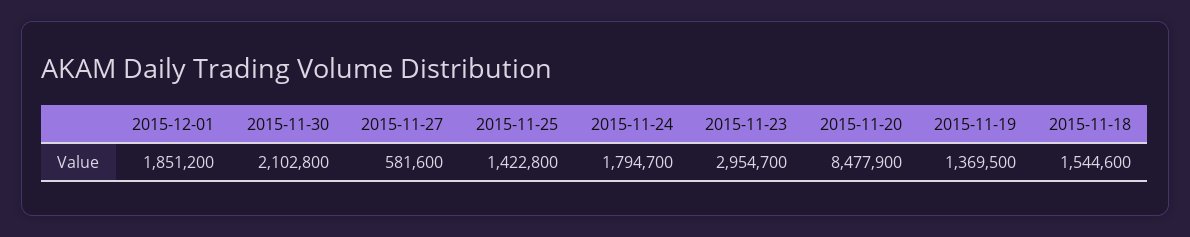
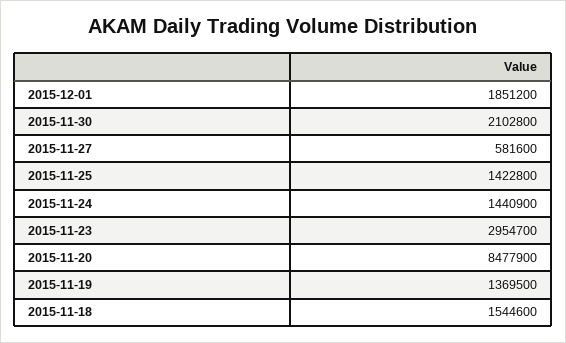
  {
    "2015-12-01": 1851200,
    "2015-11-30": 2102800,
    "2015-11-27": 581600,
    "2015-11-25": 1422800,
-   "2015-11-24": 1794700,
+   "2015-11-24": 1440900,
    "2015-11-23": 2954700,
    "2015-11-20": 8477900,
    "2015-11-19": 1369500,
    "2015-11-18": 1544600
  }

